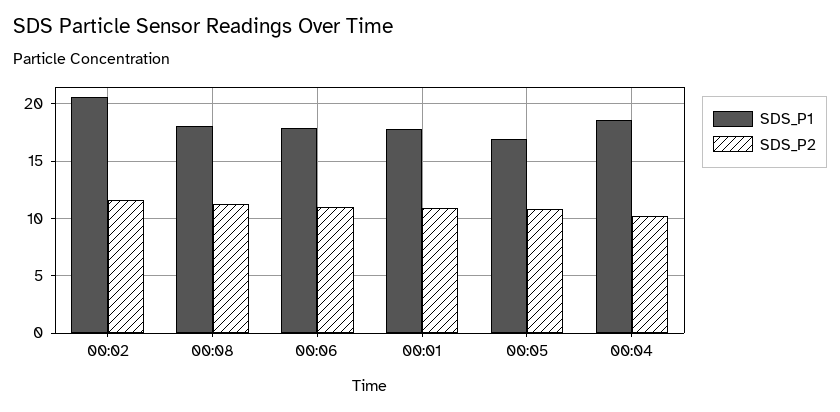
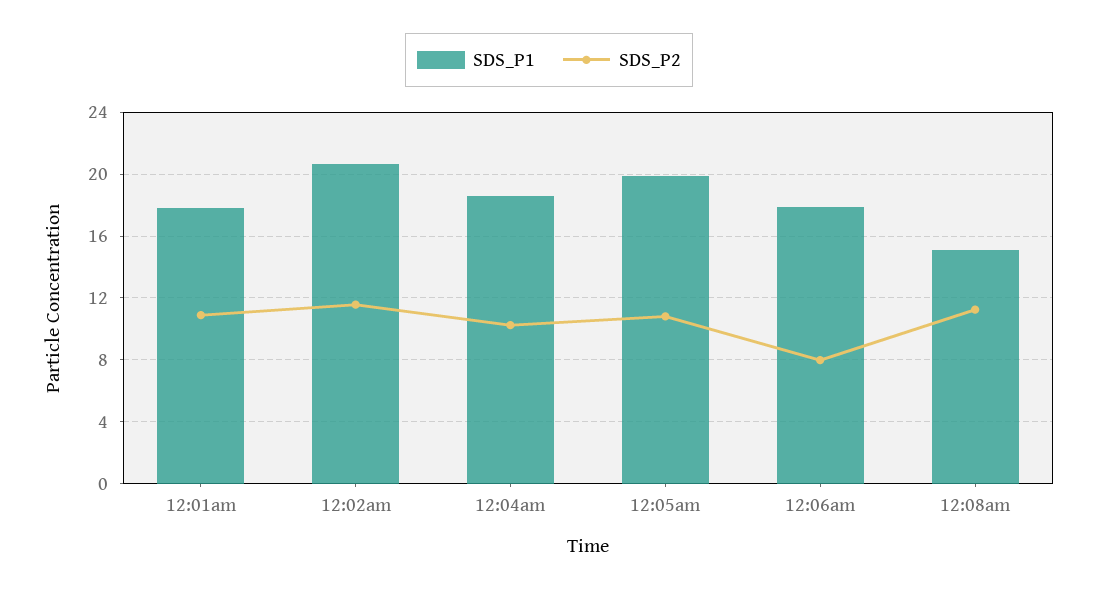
  {
    "SDS_P1": {
      "00:02": 20.5,
-     "00:08": 18,
+     "00:08": 15,
      "00:06": 18,
      "00:01": 18,
-     "00:05": 17,
+     "00:05": 20,
      "00:04": 18.5
    },
    "SDS_P2": {
      "00:02": 11.5,
      "00:08": 11.5,
-     "00:06": 11,
+     "00:06": 8,
      "00:01": 11,
      "00:05": 11,
      "00:04": 10.5
    }
  }

